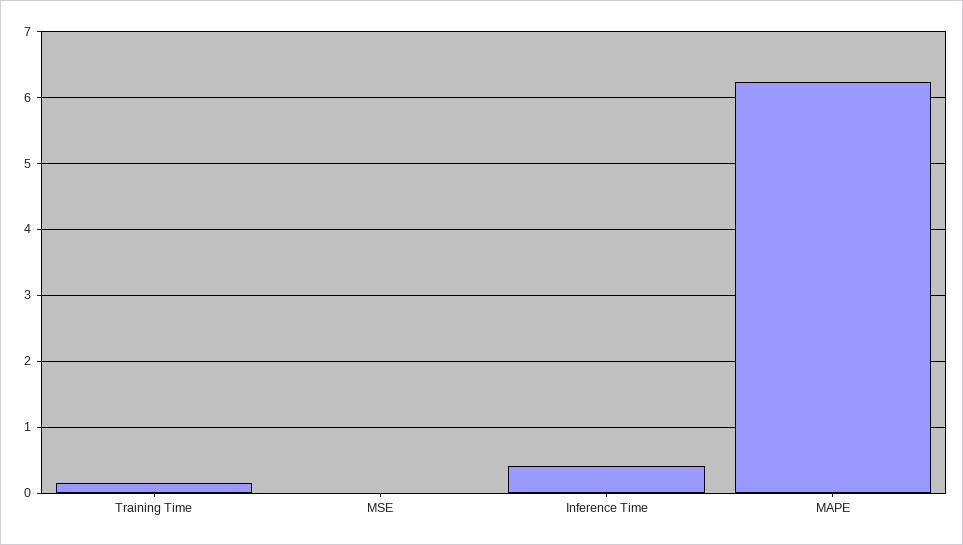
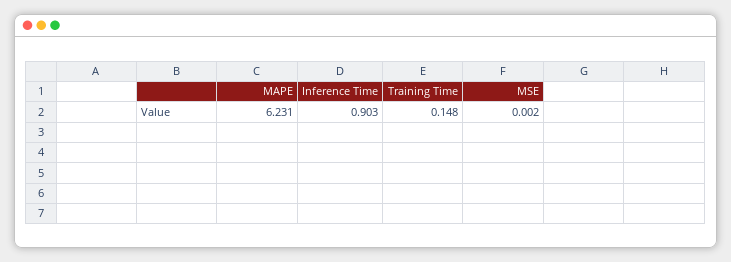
  {
    "Training Time": 0.148,
    "MSE": 0.002,
-   "Inference Time": 0.4,
+   "Inference Time": 0.903,
    "MAPE": 6.231
  }

